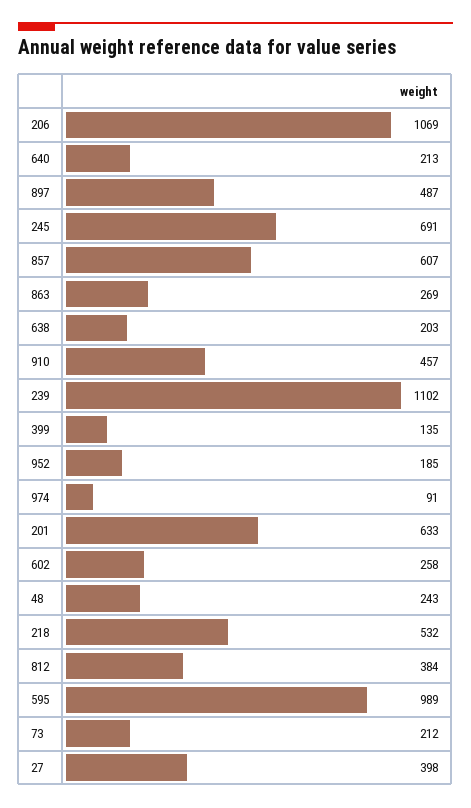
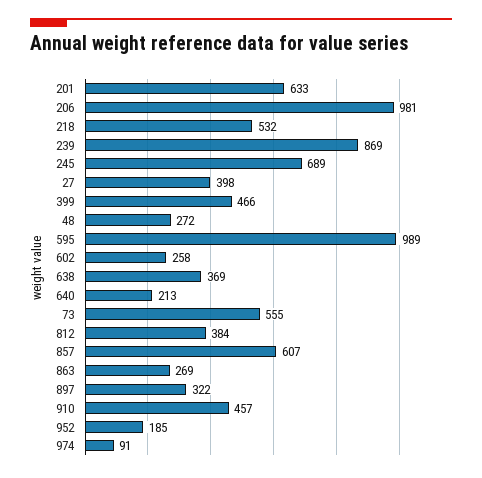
  {
-   "206": 1069,
+   "206": 981,
    "640": 213,
-   "897": 487,
+   "897": 322,
-   "245": 691,
+   "245": 689,
    "857": 607,
    "863": 269,
-   "638": 203,
+   "638": 369,
    "910": 457,
-   "239": 1102,
+   "239": 869,
-   "399": 135,
+   "399": 466,
    "952": 185,
    "974": 91,
    "201": 633,
    "602": 258,
-   "48": 243,
+   "48": 272,
    "218": 532,
    "812": 384,
    "595": 989,
-   "73": 212,
+   "73": 555,
    "27": 398
  }

